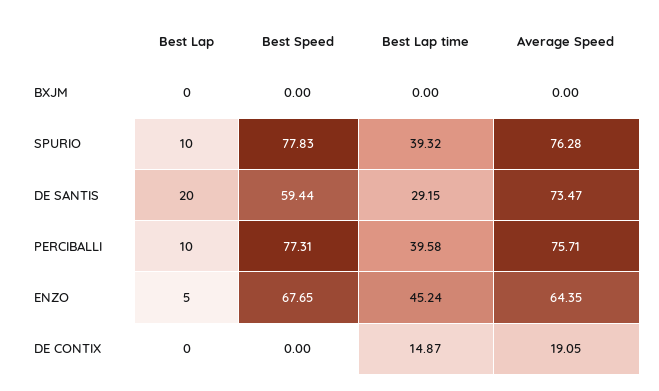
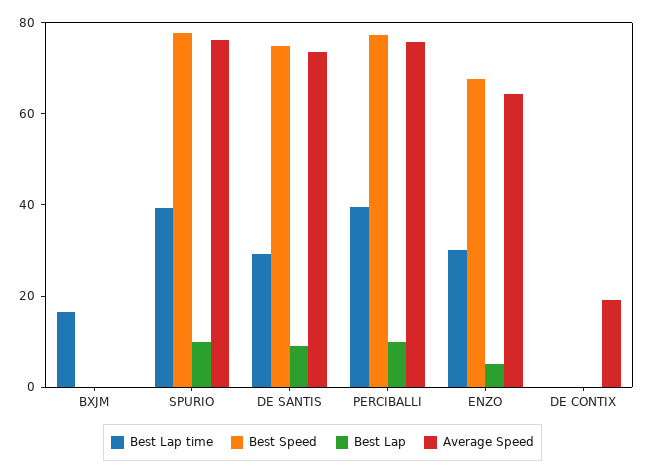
  {
    "Best Lap": {
      "BXJM": 0,
      "SPURIO": 10,
-     "DE SANTIS": 20,
+     "DE SANTIS": 10,
      "PERCIBALLI": 10,
      "ENZO": 5,
      "DE CONTIX": 0
    },
    "Best Speed": {
      "BXJM": 0,
      "SPURIO": 77.83,
-     "DE SANTIS": 59.44,
+     "DE SANTIS": 75,
      "PERCIBALLI": 77.31,
      "ENZO": 67.65,
      "DE CONTIX": 0
    },
    "Best Lap time": {
-     "BXJM": 0,
+     "BXJM": 15,
      "SPURIO": 39.32,
      "DE SANTIS": 29.15,
      "PERCIBALLI": 39.58,
-     "ENZO": 45.24,
+     "ENZO": 30,
-     "DE CONTIX": 14.87
+     "DE CONTIX": 0
    },
    "Average Speed": {
      "BXJM": 0,
      "SPURIO": 76.28,
      "DE SANTIS": 73.47,
      "PERCIBALLI": 75.71,
      "ENZO": 64.35,
      "DE CONTIX": 19.05
    }
  }

